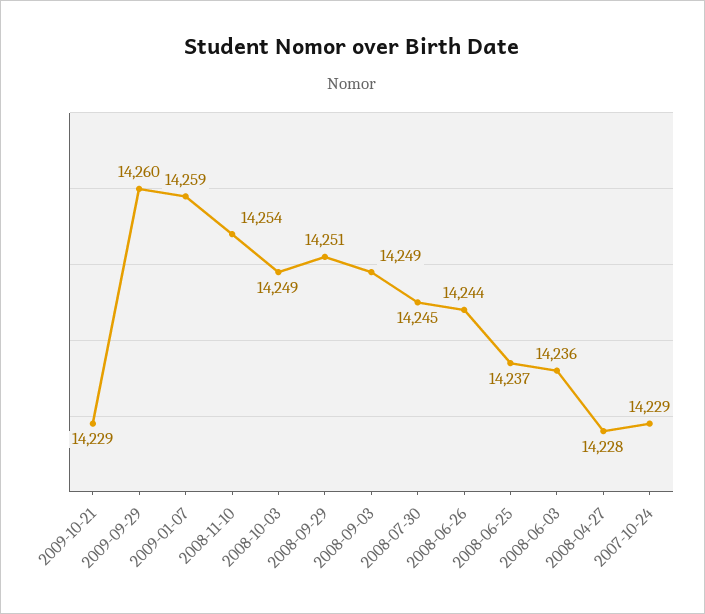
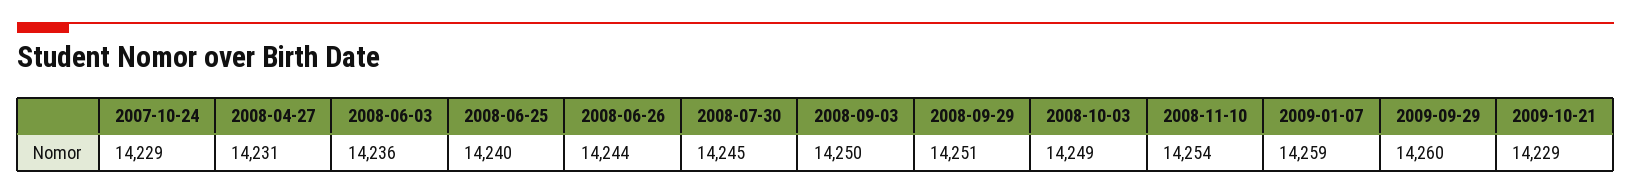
  {
    "2009-10-21": 14229,
    "2009-09-29": 14260,
    "2009-01-07": 14259,
    "2008-11-10": 14254,
    "2008-10-03": 14249,
    "2008-09-29": 14251,
-   "2008-09-03": 14249,
+   "2008-09-03": 14250,
    "2008-07-30": 14245,
    "2008-06-26": 14244,
-   "2008-06-25": 14237,
+   "2008-06-25": 14240,
    "2008-06-03": 14236,
-   "2008-04-27": 14228,
+   "2008-04-27": 14231,
    "2007-10-24": 14229
  }

